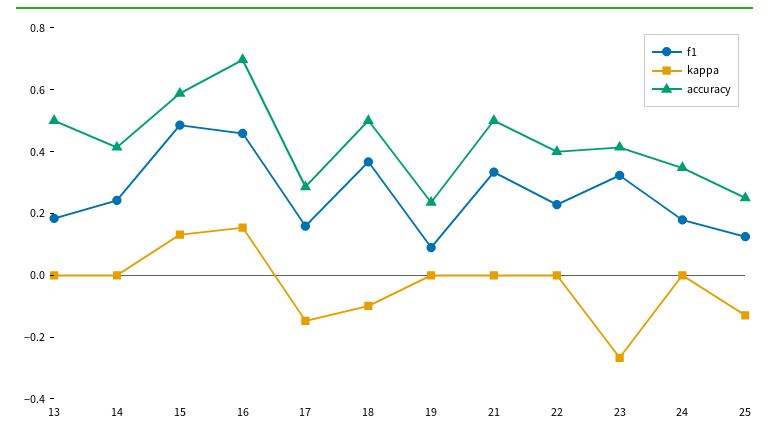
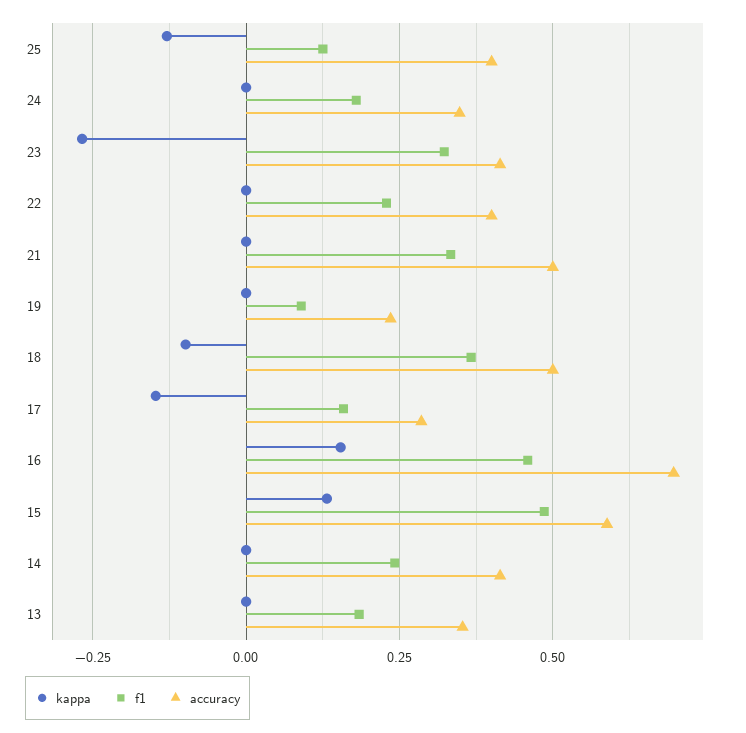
  {
    "f1": {
      "13": 0.175,
      "14": 0.25,
      "15": 0.475,
      "16": 0.45,
      "17": 0.15,
      "18": 0.375,
      "19": 0.1,
      "21": 0.325,
      "22": 0.225,
      "23": 0.325,
      "24": 0.175,
      "25": 0.125
    },
    "kappa": {
      "13": 0,
      "14": 0,
      "15": 0.125,
      "16": 0.15,
      "17": -0.15,
      "18": -0.1,
      "19": 0,
      "21": 0,
      "22": 0,
      "23": -0.275,
      "24": 0,
      "25": -0.125
    },
    "accuracy": {
-     "13": 0.5,
+     "13": 0.35,
      "14": 0.425,
      "15": 0.6,
      "16": 0.7,
      "17": 0.275,
      "18": 0.5,
      "19": 0.225,
      "21": 0.5,
      "22": 0.4,
      "23": 0.425,
      "24": 0.35,
-     "25": 0.25
+     "25": 0.4
    }
  }

